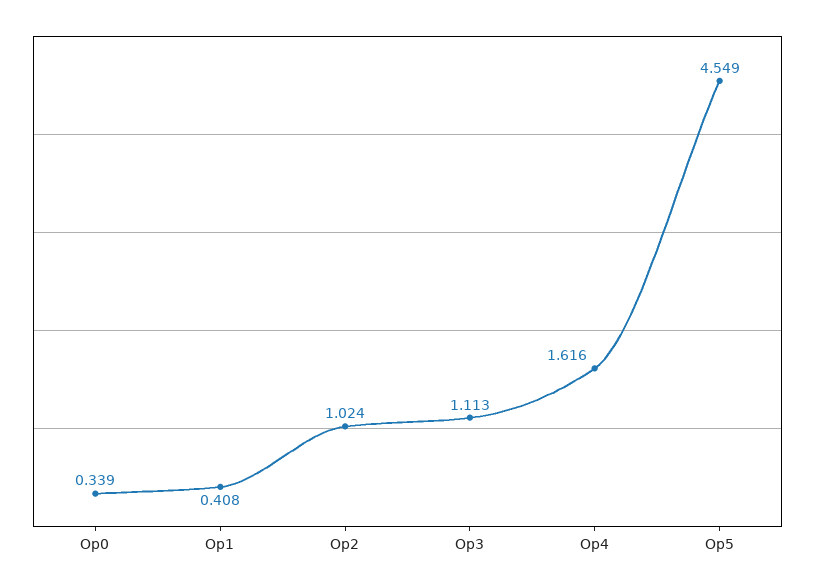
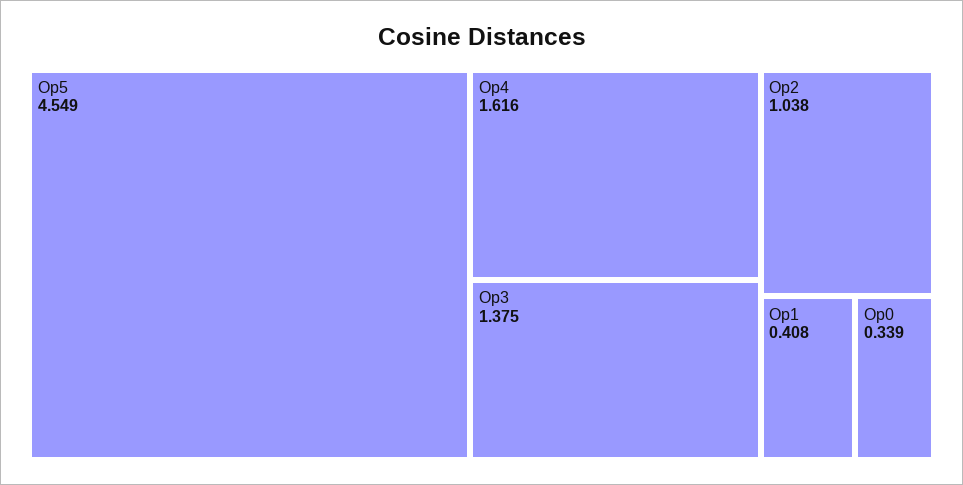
  {
    "Op0": 0.339,
    "Op1": 0.408,
-   "Op2": 1.024,
+   "Op2": 1.038,
-   "Op3": 1.113,
+   "Op3": 1.375,
    "Op4": 1.616,
    "Op5": 4.549
  }

